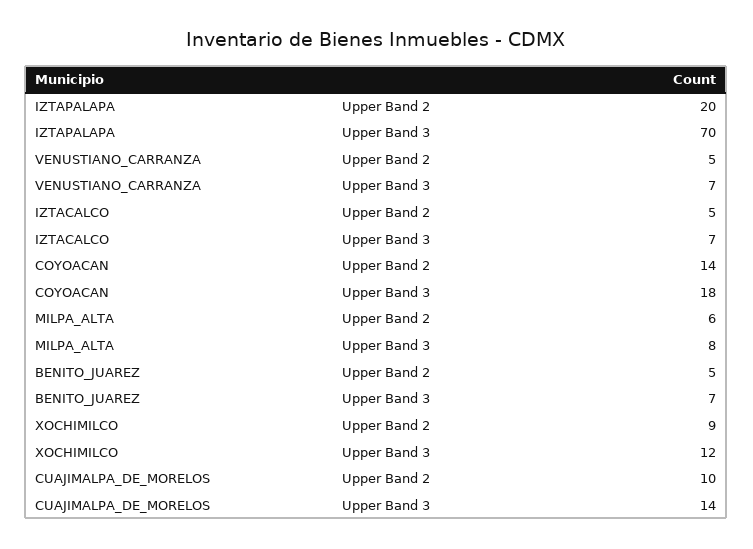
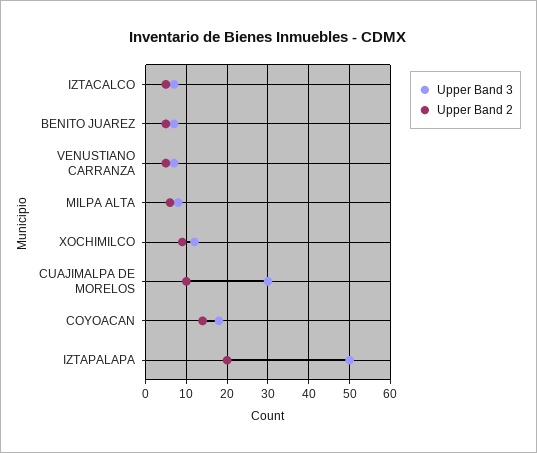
  {
    "Upper Band 2": {
      "IZTAPALAPA": 20,
      "VENUSTIANO_CARRANZA": 5,
      "IZTACALCO": 5,
      "COYOACAN": 14,
      "MILPA_ALTA": 6,
      "BENITO_JUAREZ": 5,
      "XOCHIMILCO": 9,
      "CUAJIMALPA_DE_MORELOS": 10
    },
    "Upper Band 3": {
-     "IZTAPALAPA": 70,
+     "IZTAPALAPA": 50,
      "VENUSTIANO_CARRANZA": 7,
      "IZTACALCO": 7,
      "COYOACAN": 18,
      "MILPA_ALTA": 8,
      "BENITO_JUAREZ": 7,
      "XOCHIMILCO": 12,
-     "CUAJIMALPA_DE_MORELOS": 14
+     "CUAJIMALPA_DE_MORELOS": 30
    }
  }

